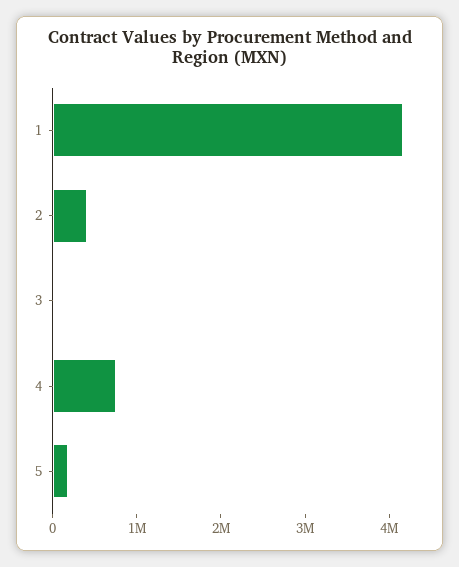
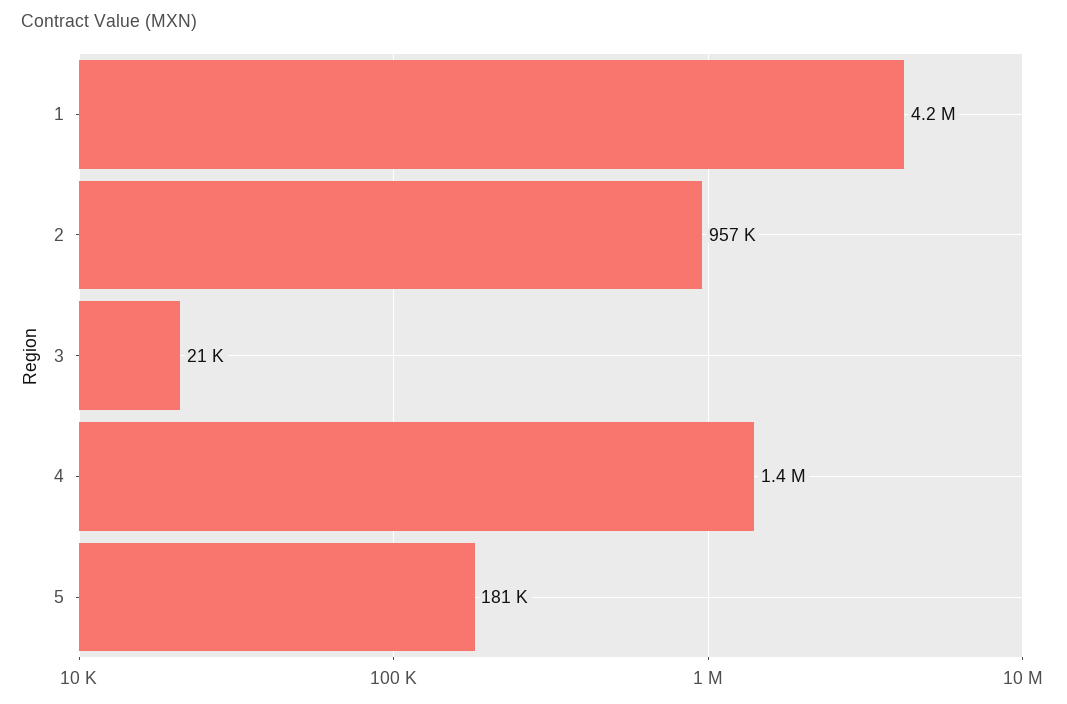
  {
    "1": 4200000,
-   "2": 400000,
+   "2": 957000,
    "3": 21000,
-   "4": 800000,
+   "4": 1400000,
    "5": 181000
  }

